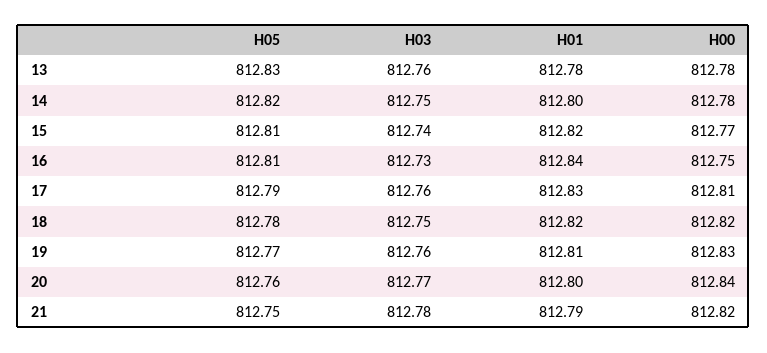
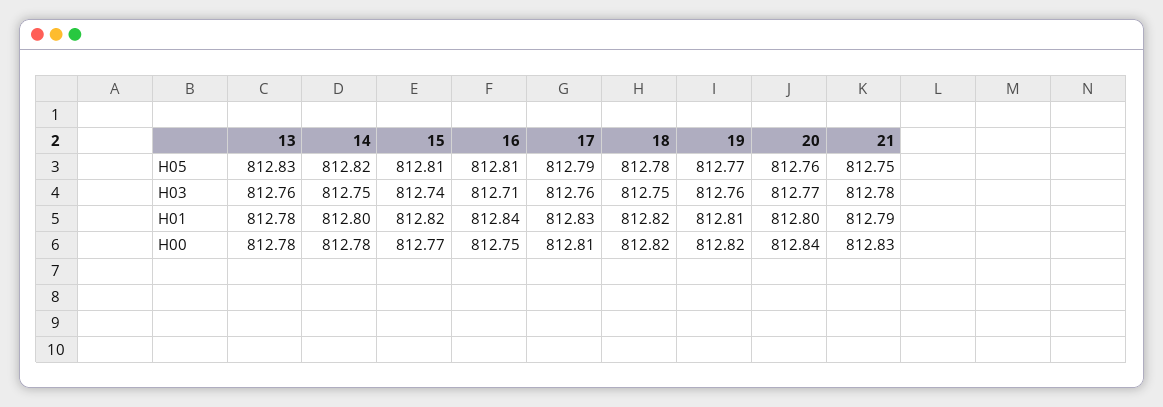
  {
    "H05": {
      "13": 812.83,
      "14": 812.82,
      "15": 812.81,
      "16": 812.81,
      "17": 812.79,
      "18": 812.78,
      "19": 812.77,
      "20": 812.76,
      "21": 812.75
    },
    "H03": {
      "13": 812.76,
      "14": 812.75,
      "15": 812.74,
-     "16": 812.73,
+     "16": 812.71,
      "17": 812.76,
      "18": 812.75,
      "19": 812.76,
      "20": 812.77,
      "21": 812.78
    },
    "H01": {
      "13": 812.78,
      "14": 812.8,
      "15": 812.82,
      "16": 812.84,
      "17": 812.83,
      "18": 812.82,
      "19": 812.81,
      "20": 812.8,
      "21": 812.79
    },
    "H00": {
      "13": 812.78,
      "14": 812.78,
      "15": 812.77,
      "16": 812.75,
      "17": 812.81,
      "18": 812.82,
-     "19": 812.83,
+     "19": 812.82,
      "20": 812.84,
-     "21": 812.82
+     "21": 812.83
    }
  }

